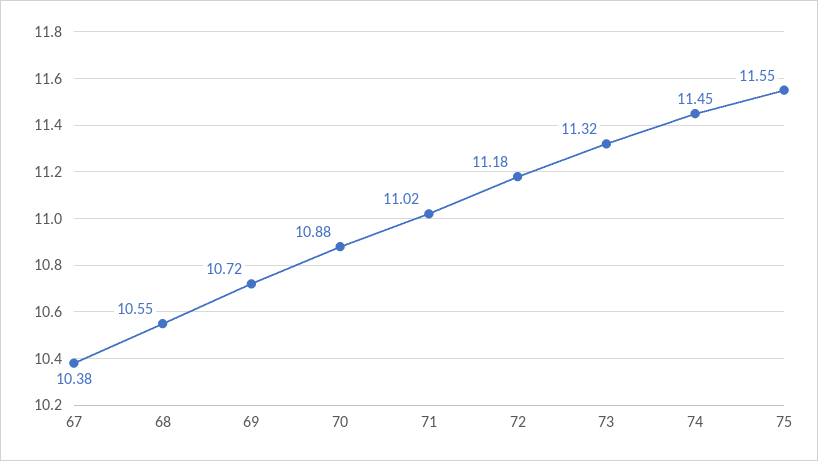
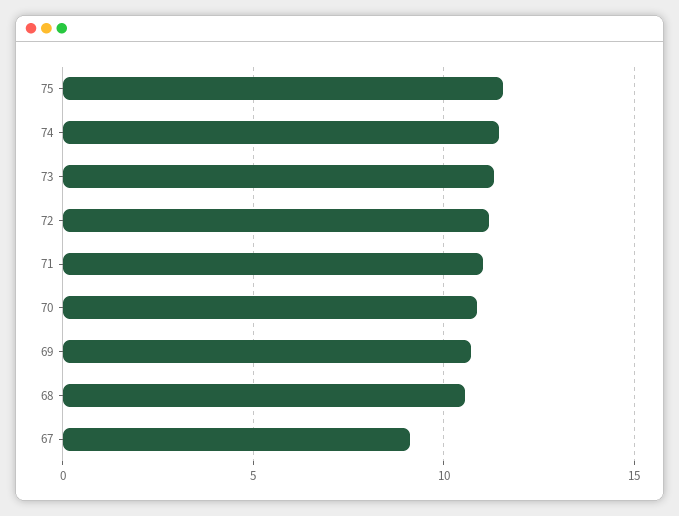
  {
-   "67": 10.38,
+   "67": 9,
    "68": 10.55,
    "69": 10.72,
    "70": 10.88,
    "71": 11.02,
    "72": 11.18,
    "73": 11.32,
    "74": 11.45,
    "75": 11.55
  }

